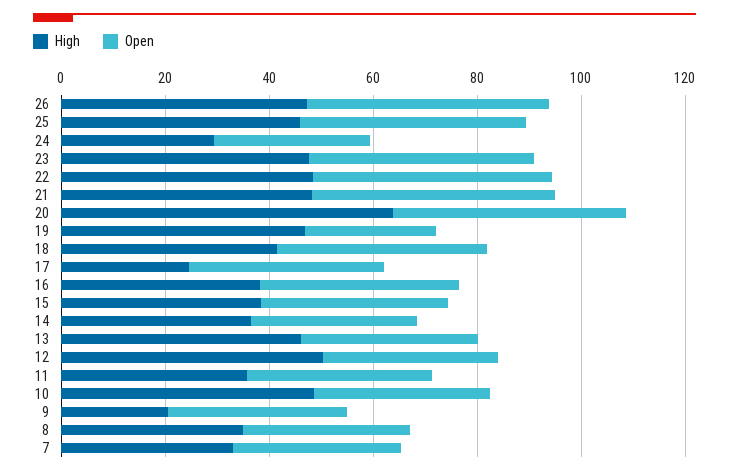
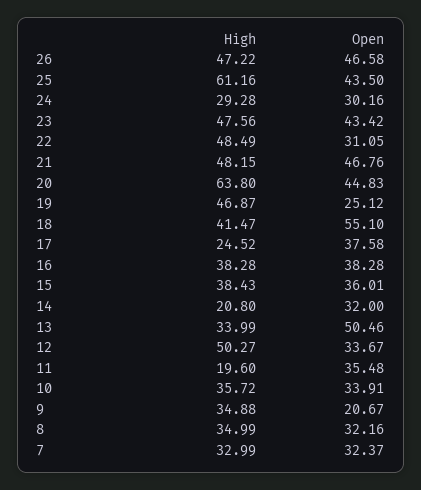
  {
    "High": {
      "26": 47.22,
-     "25": 45,
+     "25": 61.16,
      "24": 29.28,
      "23": 47.56,
      "22": 48.49,
      "21": 48.15,
      "20": 63.8,
      "19": 46.87,
      "18": 41.47,
      "17": 24.52,
      "16": 38.28,
      "15": 38.43,
-     "14": 35,
+     "14": 20.8,
-     "13": 45,
+     "13": 33.99,
      "12": 50.27,
-     "11": 35,
+     "11": 19.6,
-     "10": 50,
+     "10": 35.72,
-     "9": 20,
+     "9": 34.88,
      "8": 34.99,
      "7": 32.99
    },
    "Open": {
      "26": 46.58,
      "25": 43.5,
      "24": 30.16,
      "23": 43.42,
-     "22": 45,
+     "22": 31.05,
      "21": 46.76,
      "20": 44.83,
      "19": 25.12,
-     "18": 40,
+     "18": 55.1,
      "17": 37.58,
      "16": 38.28,
      "15": 36.01,
      "14": 32,
-     "13": 35,
+     "13": 50.46,
      "12": 33.67,
      "11": 35.48,
      "10": 33.91,
-     "9": 35,
+     "9": 20.67,
      "8": 32.16,
      "7": 32.37
    }
  }

